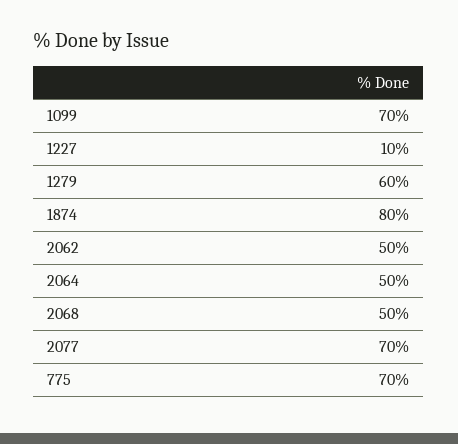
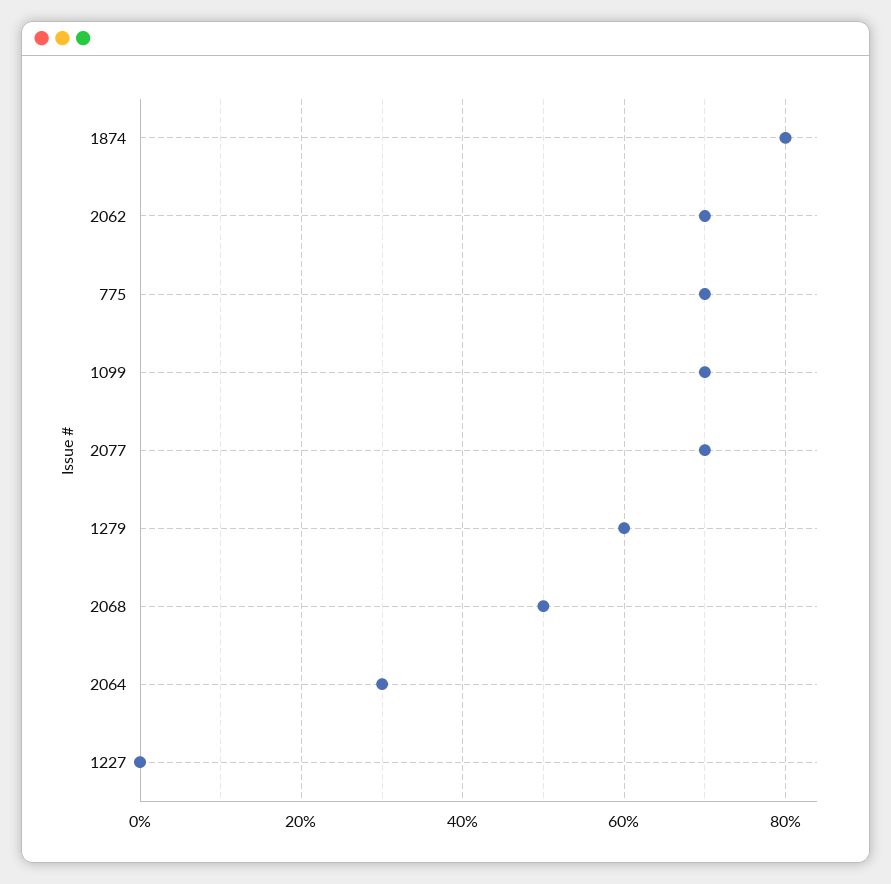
  {
    "1099": 70,
-   "1227": 10,
+   "1227": 0,
    "1279": 60,
    "1874": 80,
-   "2062": 50,
+   "2062": 70,
-   "2064": 50,
+   "2064": 30,
    "2068": 50,
    "2077": 70,
    "775": 70
  }

